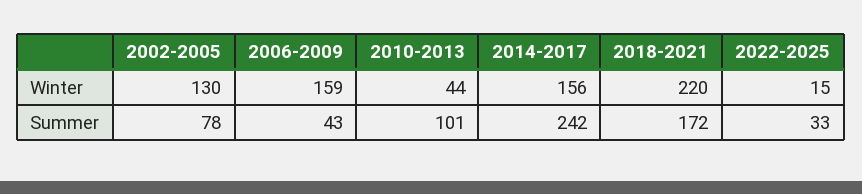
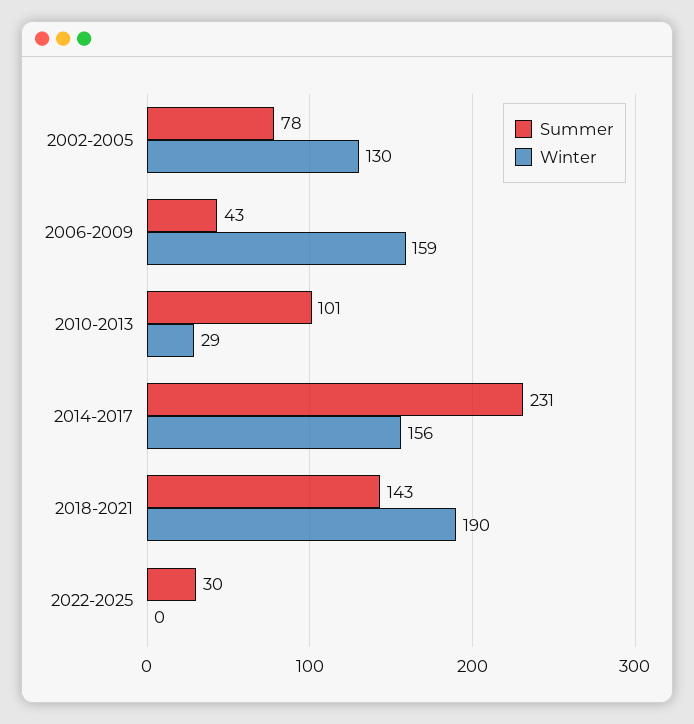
  {
    "Winter": {
      "2002-2005": 130,
      "2006-2009": 159,
-     "2010-2013": 44,
+     "2010-2013": 29,
      "2014-2017": 156,
-     "2018-2021": 220,
+     "2018-2021": 190,
-     "2022-2025": 15
+     "2022-2025": 0
    },
    "Summer": {
      "2002-2005": 78,
      "2006-2009": 43,
      "2010-2013": 101,
-     "2014-2017": 242,
+     "2014-2017": 231,
-     "2018-2021": 172,
+     "2018-2021": 143,
-     "2022-2025": 33
+     "2022-2025": 30
    }
  }

